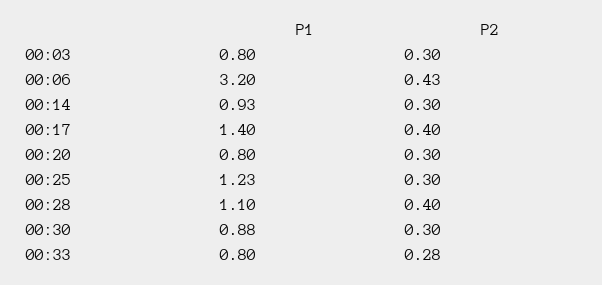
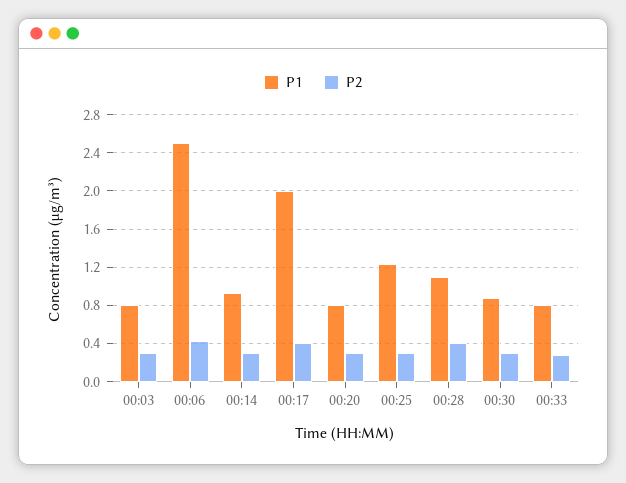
  {
    "P1": {
      "00:03": 0.8,
-     "00:06": 3.2,
+     "00:06": 2.5,
      "00:14": 0.93,
-     "00:17": 1.4,
+     "00:17": 2,
      "00:20": 0.8,
      "00:25": 1.23,
      "00:28": 1.1,
      "00:30": 0.88,
      "00:33": 0.8
    },
    "P2": {
      "00:03": 0.3,
      "00:06": 0.43,
      "00:14": 0.3,
      "00:17": 0.4,
      "00:20": 0.3,
      "00:25": 0.3,
      "00:28": 0.4,
      "00:30": 0.3,
      "00:33": 0.28
    }
  }

